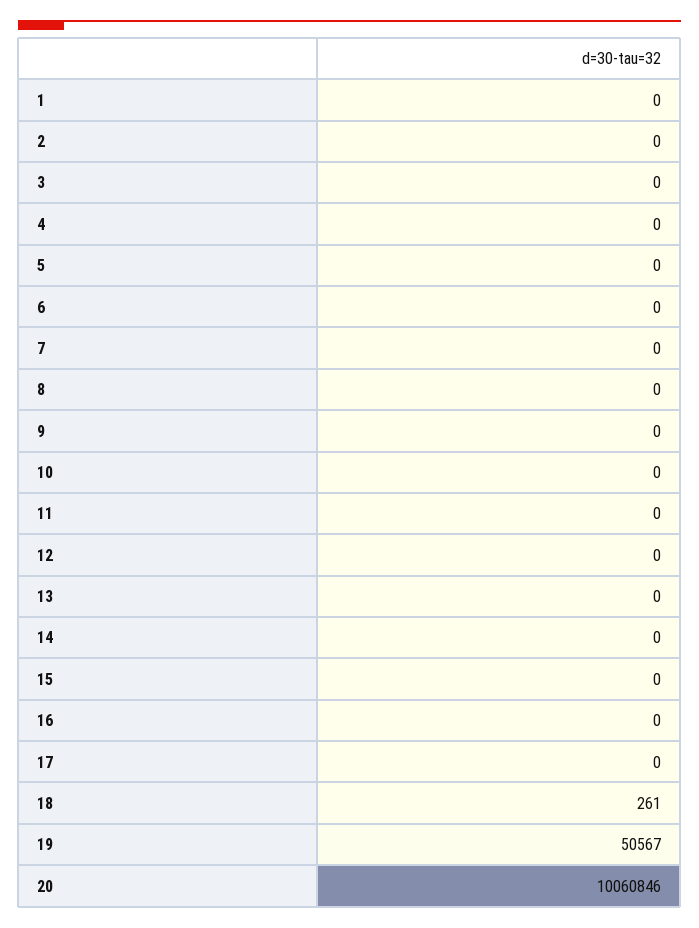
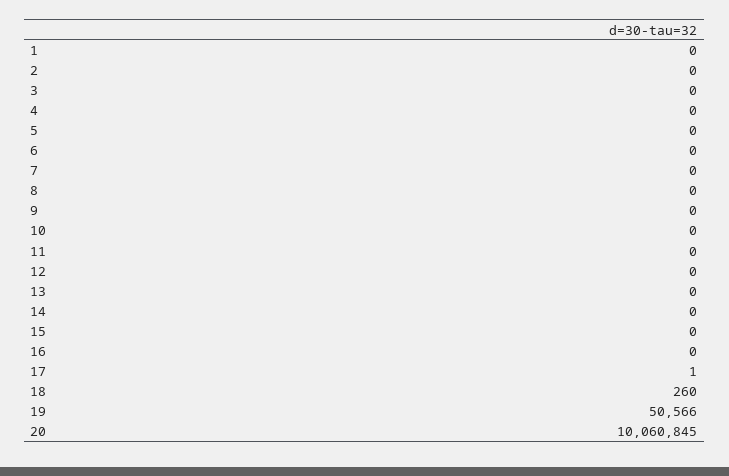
  {
    "1": 0,
    "2": 0,
    "3": 0,
    "4": 0,
    "5": 0,
    "6": 0,
    "7": 0,
    "8": 0,
    "9": 0,
    "10": 0,
    "11": 0,
    "12": 0,
    "13": 0,
    "14": 0,
    "15": 0,
    "16": 0,
-   "17": 0,
+   "17": 1,
-   "18": 261,
+   "18": 260,
-   "19": 50567,
+   "19": 50566,
-   "20": 10060846
+   "20": 10060845
  }

